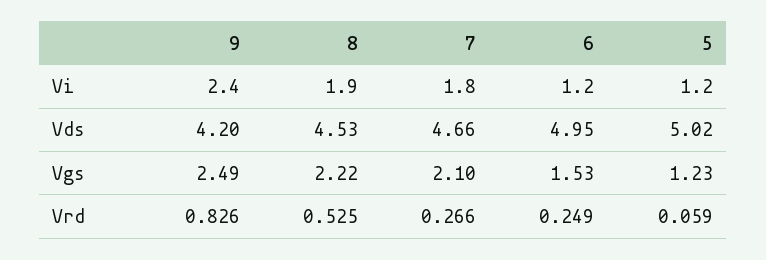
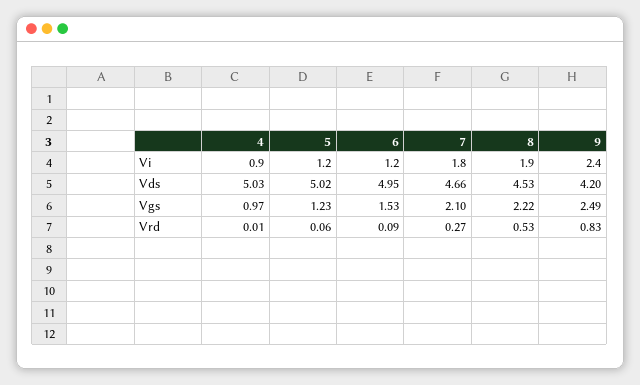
  {
    "9": {
      "Vi": 2.4,
      "Vds": 4.2,
      "Vgs": 2.49,
      "Vrd": 0.826
    },
    "8": {
      "Vi": 1.9,
      "Vds": 4.53,
      "Vgs": 2.22,
      "Vrd": 0.525
    },
    "7": {
      "Vi": 1.8,
      "Vds": 4.66,
      "Vgs": 2.1,
      "Vrd": 0.266
    },
    "6": {
      "Vi": 1.2,
      "Vds": 4.95,
      "Vgs": 1.53,
-     "Vrd": 0.249
+     "Vrd": 0.09
    },
    "5": {
      "Vi": 1.2,
      "Vds": 5.02,
      "Vgs": 1.23,
      "Vrd": 0.059
-   }
+   },
+   "4": {
+     "Vi": 0.9,
+     "Vds": 5.03,
+     "Vgs": 0.97,
+     "Vrd": 0.01
+   }
  }

